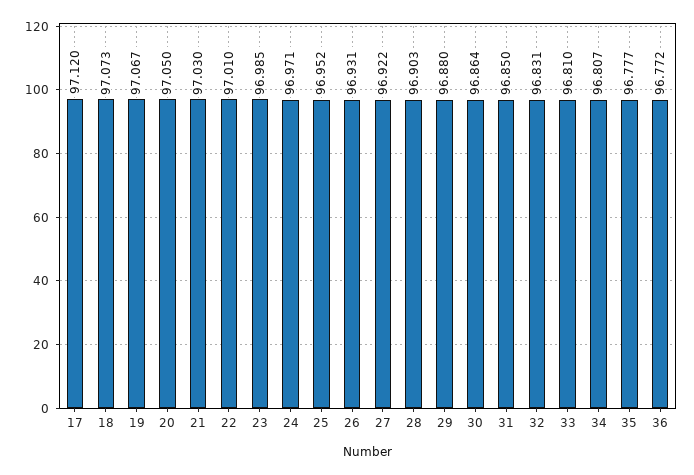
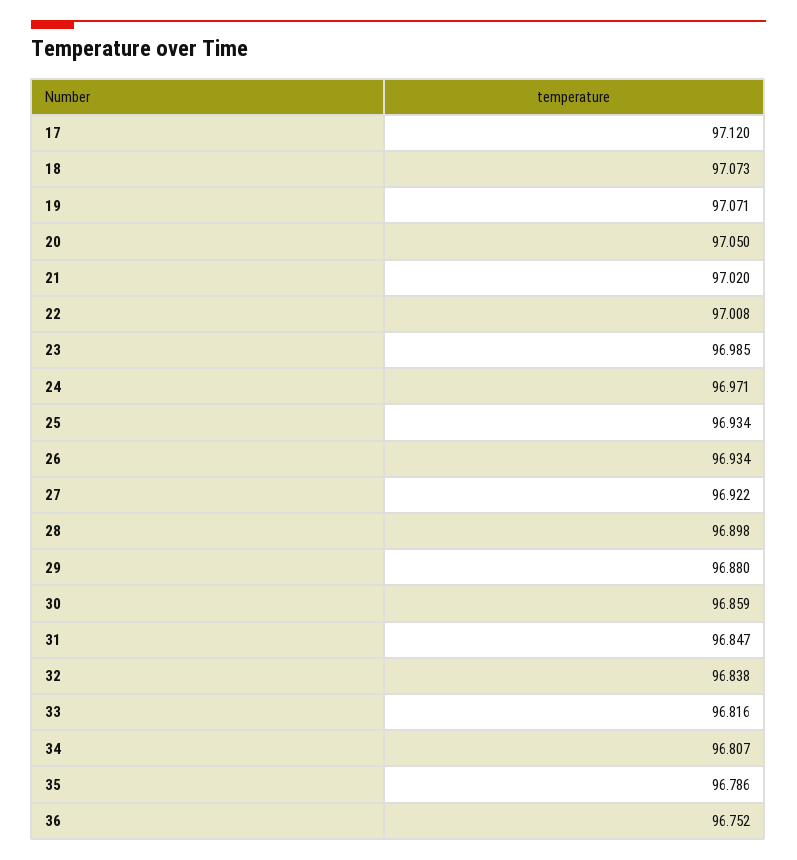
  {
    "17": 97.12,
    "18": 97.073,
-   "19": 97.067,
+   "19": 97.071,
    "20": 97.05,
-   "21": 97.03,
+   "21": 97.02,
-   "22": 97.01,
+   "22": 97.008,
    "23": 96.985,
    "24": 96.971,
-   "25": 96.952,
+   "25": 96.934,
-   "26": 96.931,
+   "26": 96.934,
    "27": 96.922,
-   "28": 96.903,
+   "28": 96.898,
    "29": 96.88,
-   "30": 96.864,
+   "30": 96.859,
-   "31": 96.85,
+   "31": 96.847,
-   "32": 96.831,
+   "32": 96.838,
-   "33": 96.81,
+   "33": 96.816,
    "34": 96.807,
-   "35": 96.777,
+   "35": 96.786,
-   "36": 96.772
+   "36": 96.752
  }

